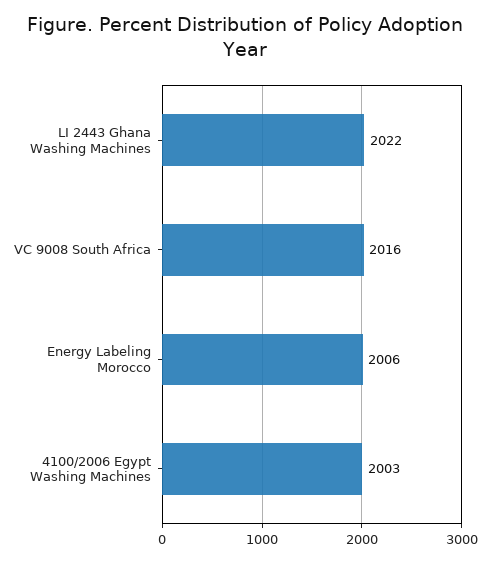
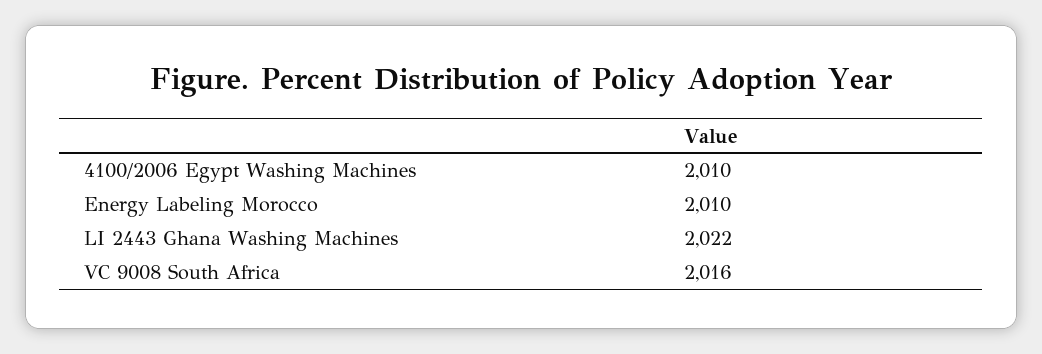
  {
    "LI 2443 Ghana Washing Machines": 2022,
    "VC 9008 South Africa": 2016,
-   "Energy Labeling Morocco": 2006,
+   "Energy Labeling Morocco": 2010,
-   "4100/2006 Egypt Washing Machines": 2003
+   "4100/2006 Egypt Washing Machines": 2010
  }

